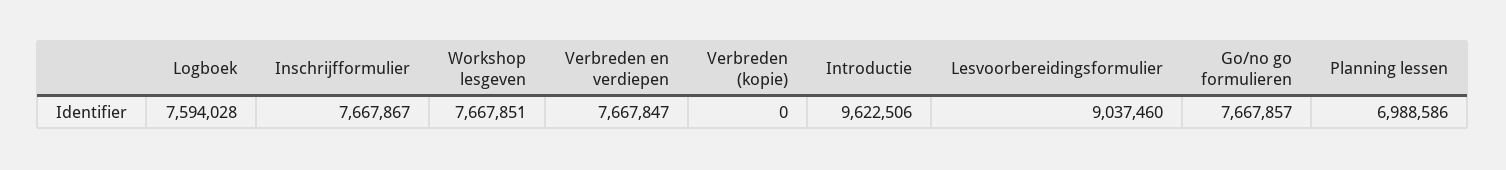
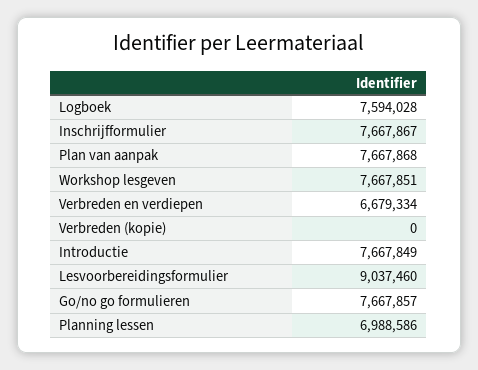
  {
    "Logboek": 7594028,
    "Inschrijfformulier": 7667867,
    "Workshop lesgeven": 7667851,
-   "Verbreden en verdiepen": 7667847,
+   "Verbreden en verdiepen": 6679334,
    "Verbreden (kopie)": 0,
-   "Introductie": 9622506,
+   "Introductie": 7667849,
    "Lesvoorbereidingsformulier": 9037460,
    "Go/no go formulieren": 7667857,
-   "Planning lessen": 6988586
+   "Planning lessen": 6988586,
+   "Plan van aanpak": 7667868
  }

